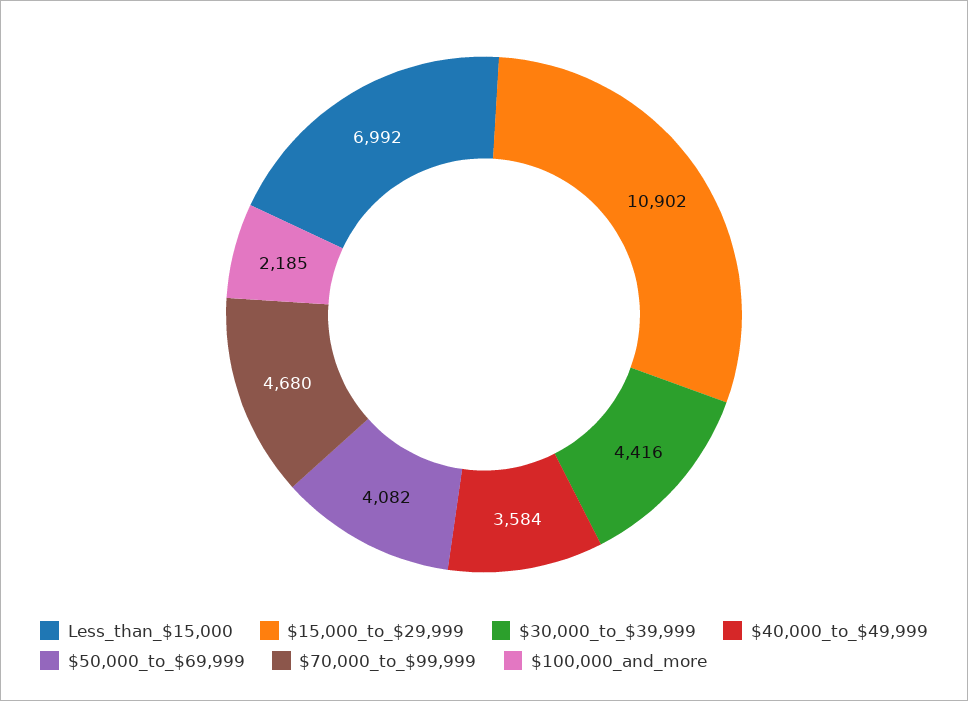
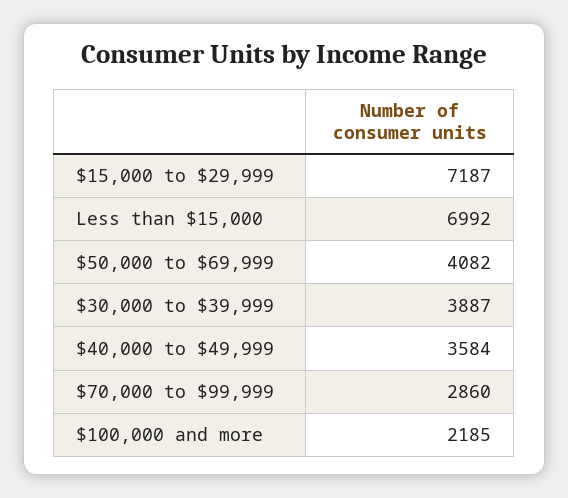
  {
    "Less_than_$15,000": 6992,
-   "$15,000_to_$29,999": 10902,
+   "$15,000_to_$29,999": 7187,
-   "$30,000_to_$39,999": 4416,
+   "$30,000_to_$39,999": 3887,
    "$40,000_to_$49,999": 3584,
    "$50,000_to_$69,999": 4082,
-   "$70,000_to_$99,999": 4680,
+   "$70,000_to_$99,999": 2860,
    "$100,000_and_more": 2185
  }

